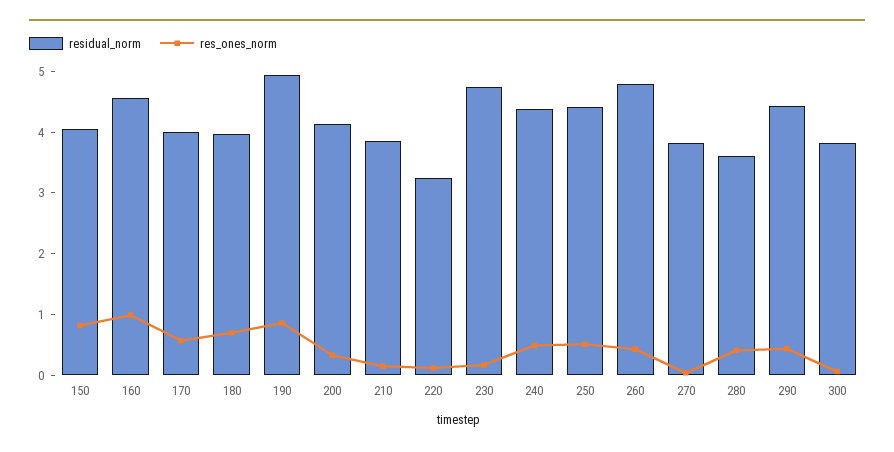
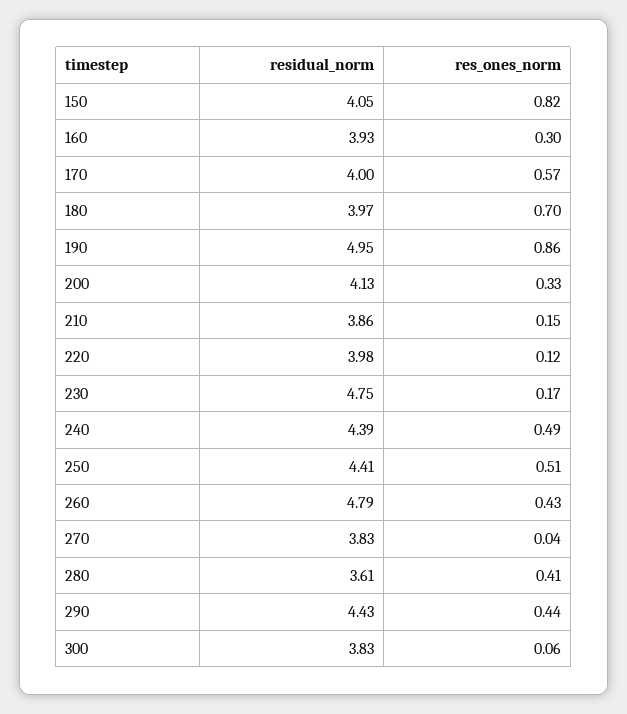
  {
    "residual_norm": {
      "150": 4.05,
-     "160": 4.6,
+     "160": 3.93,
      "170": 4,
      "180": 3.97,
      "190": 4.95,
      "200": 4.13,
      "210": 3.86,
-     "220": 3.2,
+     "220": 3.98,
      "230": 4.75,
      "240": 4.39,
      "250": 4.41,
      "260": 4.79,
      "270": 3.83,
      "280": 3.61,
      "290": 4.43,
      "300": 3.83
    },
    "res_ones_norm": {
      "150": 0.82,
-     "160": 1,
+     "160": 0.3,
      "170": 0.57,
      "180": 0.7,
      "190": 0.86,
      "200": 0.33,
      "210": 0.15,
      "220": 0.12,
      "230": 0.17,
      "240": 0.49,
      "250": 0.51,
      "260": 0.43,
      "270": 0.04,
      "280": 0.41,
      "290": 0.44,
      "300": 0.06
    }
  }

